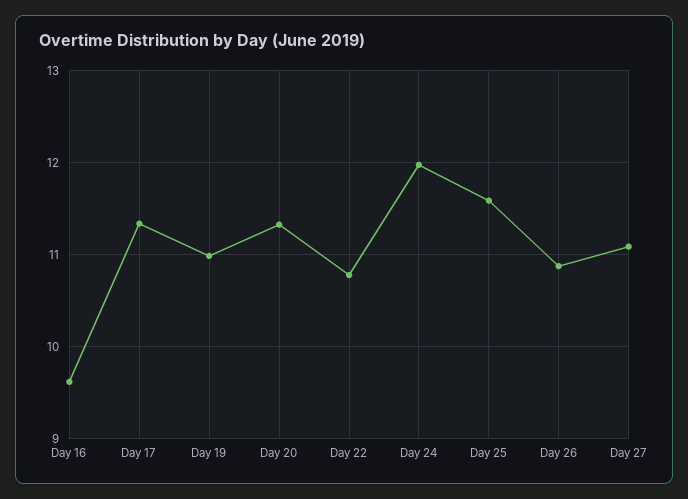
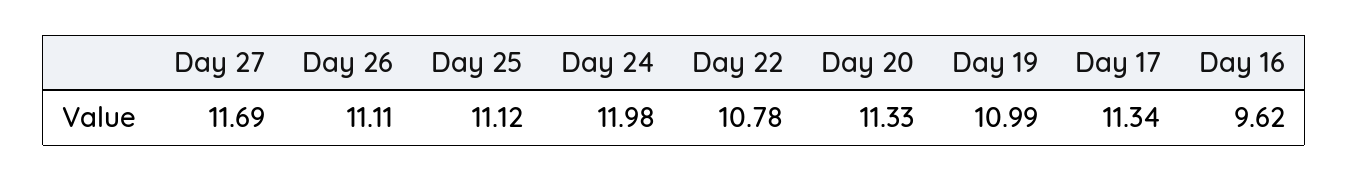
  {
    "Day 16": 9.62,
    "Day 17": 11.34,
    "Day 19": 10.99,
    "Day 20": 11.33,
    "Day 22": 10.78,
    "Day 24": 11.98,
-   "Day 25": 11.6,
+   "Day 25": 11.12,
-   "Day 26": 10.9,
+   "Day 26": 11.11,
-   "Day 27": 11.1
+   "Day 27": 11.69
  }

